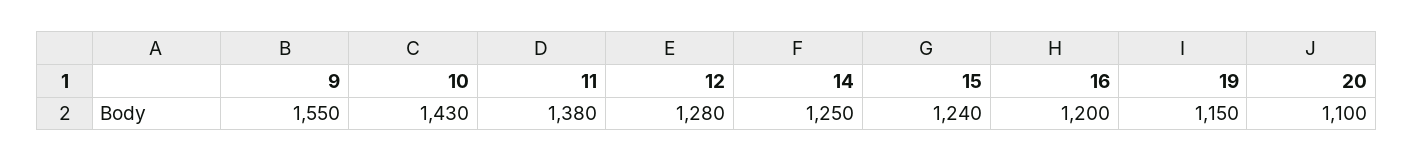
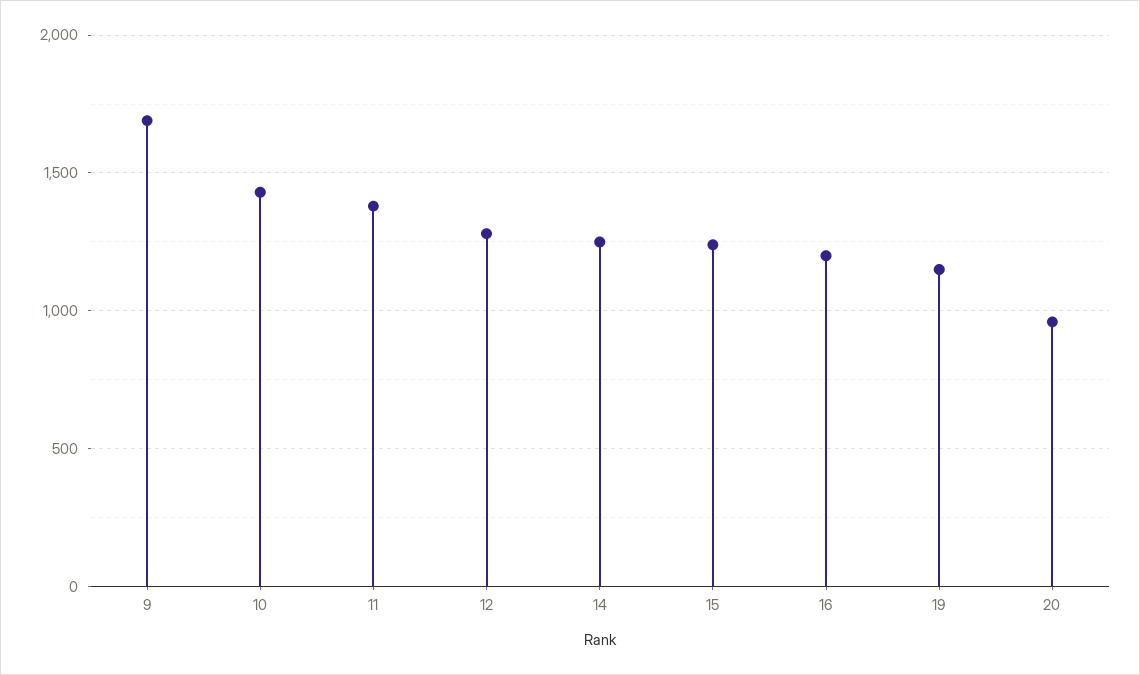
  {
-   "9": 1550,
+   "9": 1700,
    "10": 1430,
    "11": 1380,
    "12": 1280,
    "14": 1250,
    "15": 1240,
    "16": 1200,
    "19": 1150,
-   "20": 1100
+   "20": 950
  }

